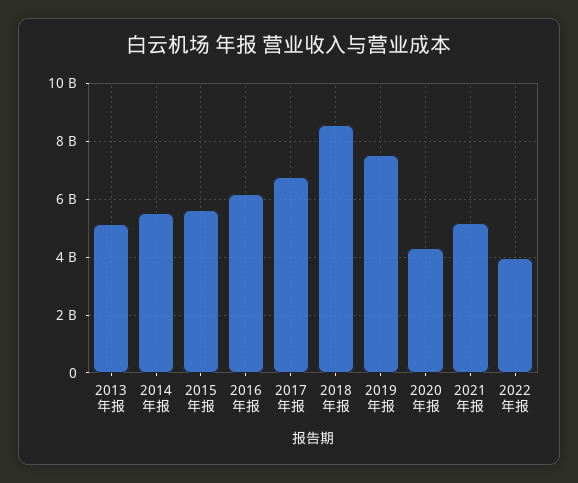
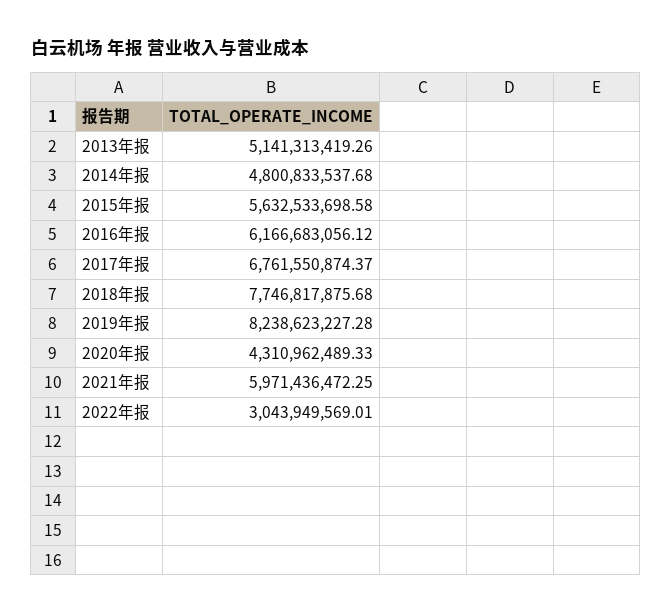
  {
    "2013年报": 5141313419.26,
-   "2014年报": 5500000000,
+   "2014年报": 4800833537.68,
    "2015年报": 5632533698.58,
    "2016年报": 6166683056.12,
    "2017年报": 6761550874.37,
-   "2018年报": 8500000000,
+   "2018年报": 7746817875.68,
-   "2019年报": 7500000000,
+   "2019年报": 8238623227.28,
    "2020年报": 4310962489.33,
-   "2021年报": 5250000000,
+   "2021年报": 5971436472.25,
-   "2022年报": 4000000000
+   "2022年报": 3043949569.01
  }

